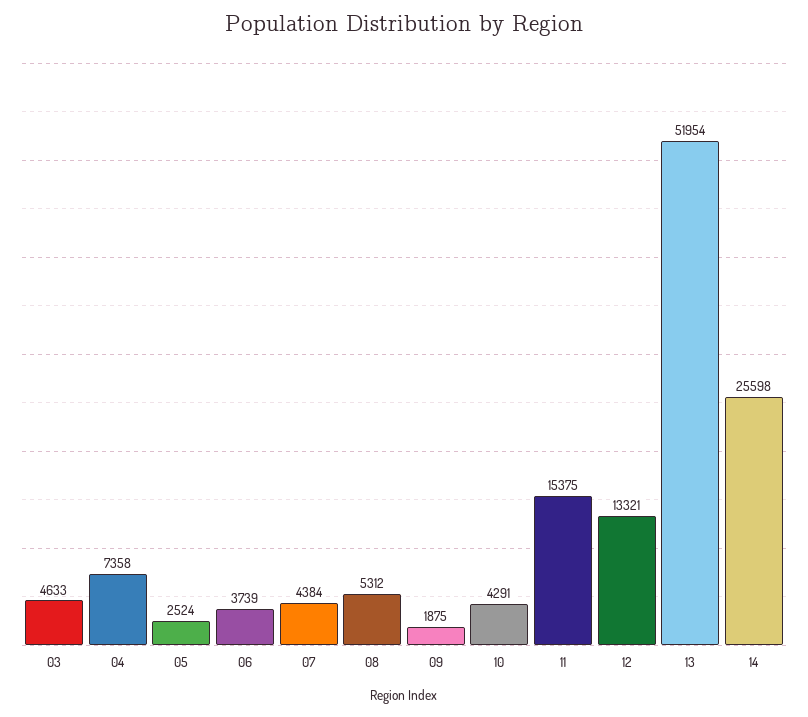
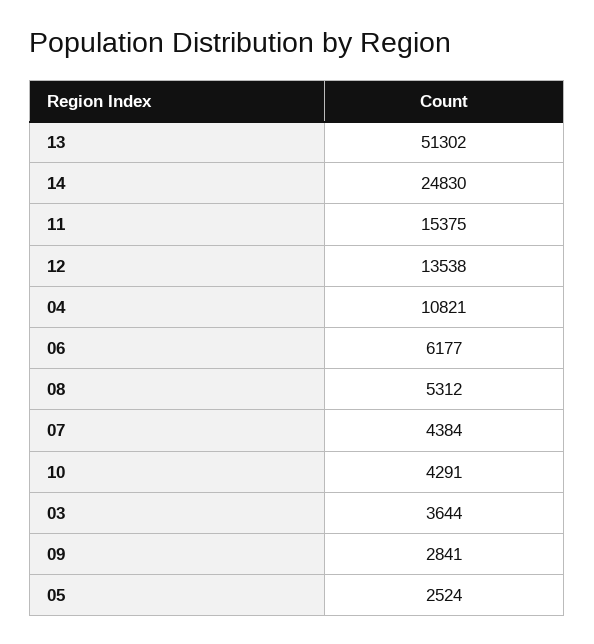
  {
-   "03": 4633,
+   "03": 3644,
-   "04": 7358,
+   "04": 10821,
    "05": 2524,
-   "06": 3739,
+   "06": 6177,
    "07": 4384,
    "08": 5312,
-   "09": 1875,
+   "09": 2841,
    "10": 4291,
    "11": 15375,
-   "12": 13321,
+   "12": 13538,
-   "13": 51954,
+   "13": 51302,
-   "14": 25598
+   "14": 24830
  }

